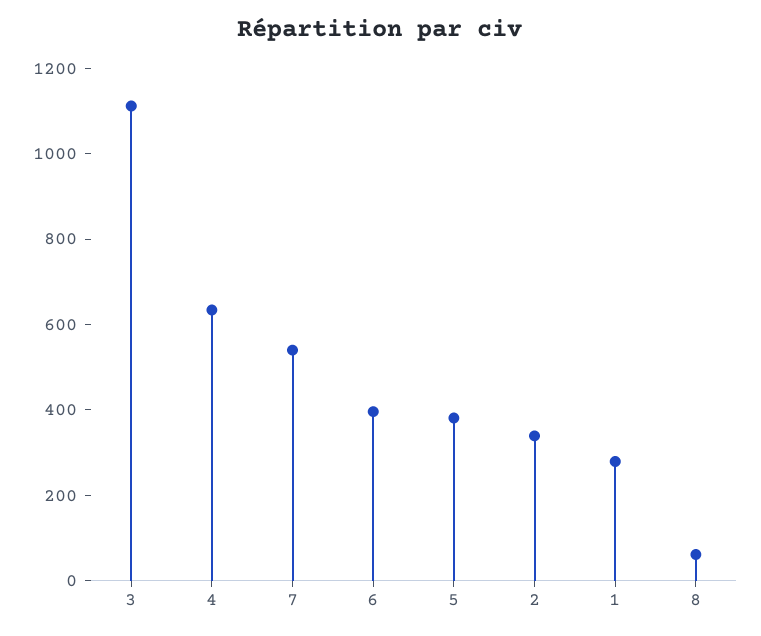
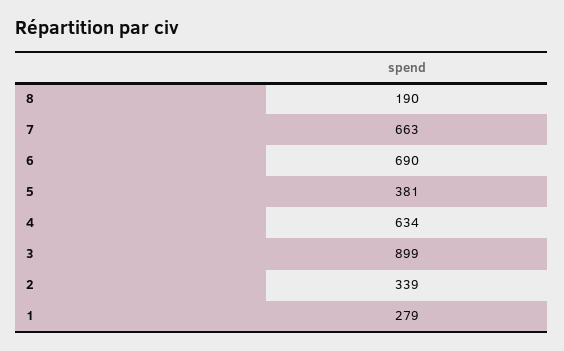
  {
-   "3": 1100,
+   "3": 899,
    "4": 634,
-   "7": 550,
+   "7": 663,
-   "6": 400,
+   "6": 690,
    "5": 381,
    "2": 339,
    "1": 279,
-   "8": 50
+   "8": 190
  }

